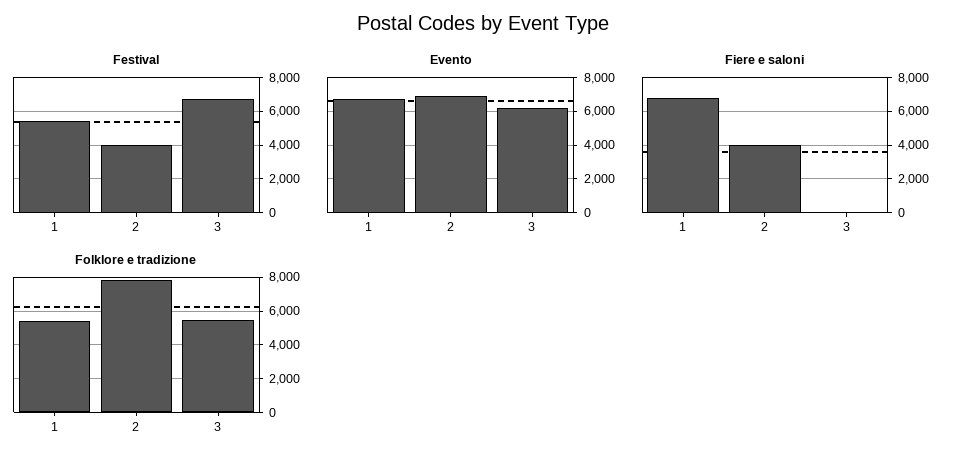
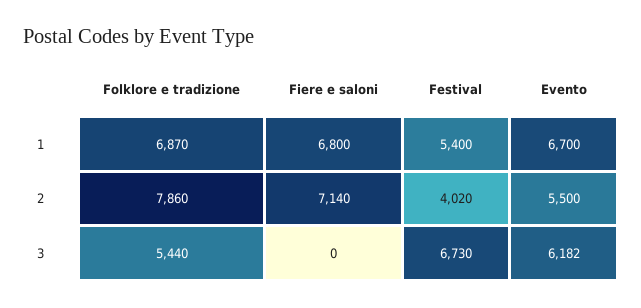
  {
    "Festival": {
      "1": 5400,
      "2": 4020,
      "3": 6730
    },
    "Evento": {
      "1": 6700,
-     "2": 7000,
+     "2": 5500,
      "3": 6182
    },
    "Fiere e saloni": {
      "1": 6800,
-     "2": 4000,
+     "2": 7140,
      "3": 0
    },
    "Folklore e tradizione": {
-     "1": 5500,
+     "1": 6870,
      "2": 7860,
      "3": 5440
    }
  }

